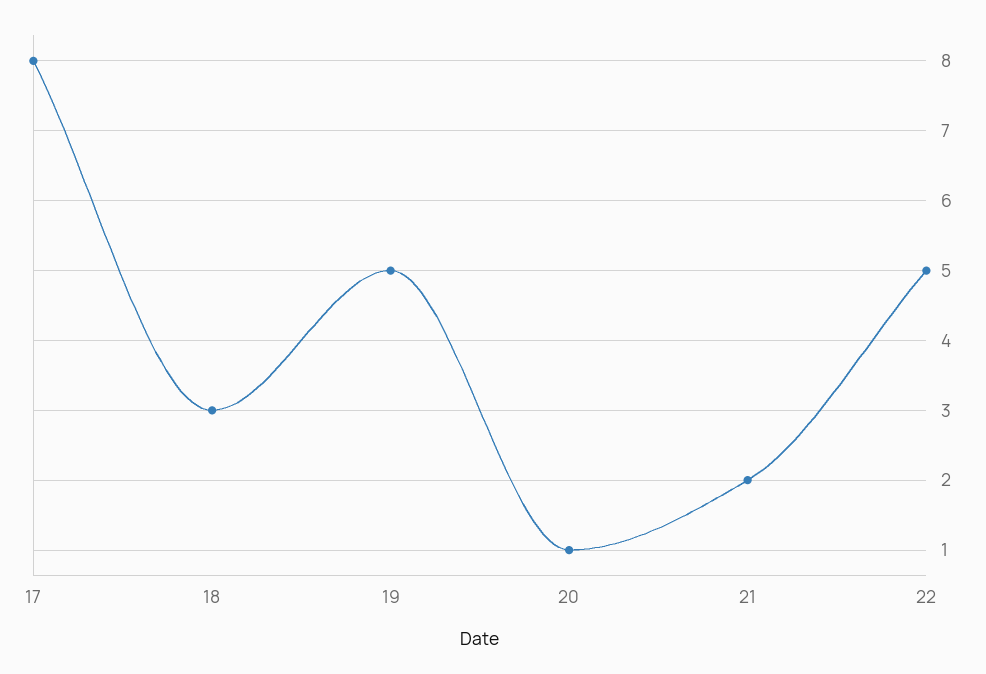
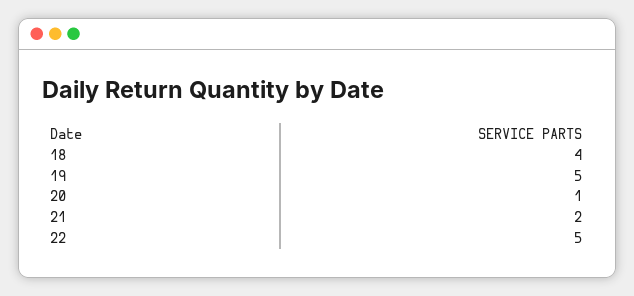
  {
-   "17": 8,
-   "18": 3,
+   "18": 4,
    "19": 5,
    "20": 1,
    "21": 2,
    "22": 5
  }

